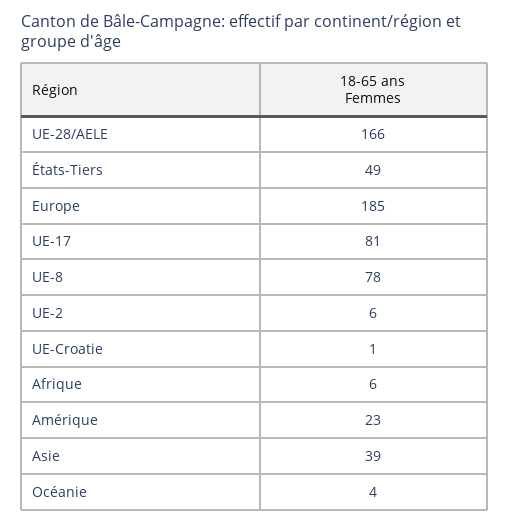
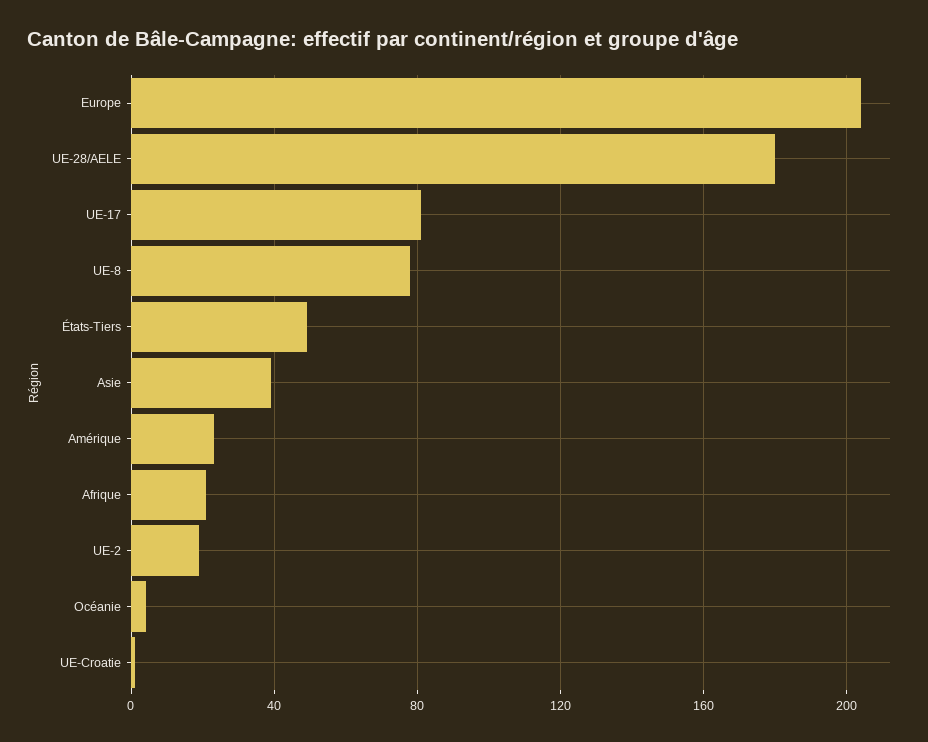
  {
-   "UE-28/AELE": 166,
+   "UE-28/AELE": 180,
    "États-Tiers": 49,
-   "Europe": 185,
+   "Europe": 205,
    "UE-17": 81,
    "UE-8": 78,
-   "UE-2": 6,
+   "UE-2": 20,
    "UE-Croatie": 1,
-   "Afrique": 6,
+   "Afrique": 20,
    "Amérique": 23,
    "Asie": 39,
    "Océanie": 4
  }

